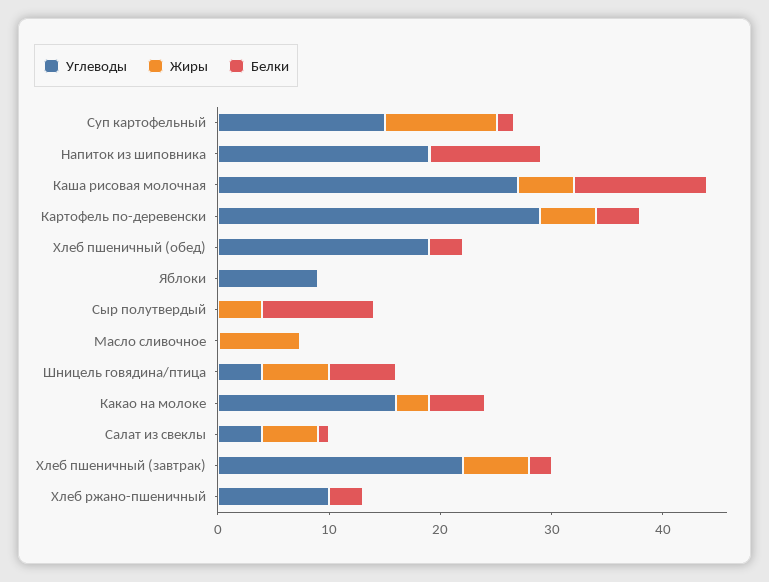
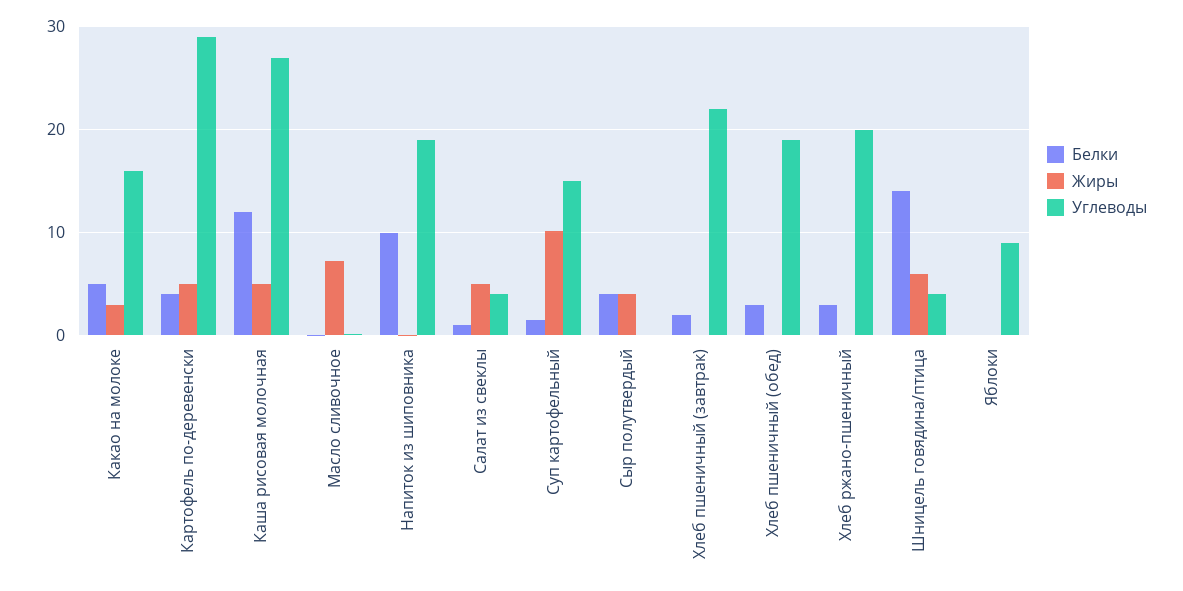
  {
    "Углеводы": {
      "Суп картофельный": 15,
      "Напиток из шиповника": 19,
      "Каша рисовая молочная": 27,
      "Картофель по-деревенски": 29,
      "Хлеб пшеничный (обед)": 19,
      "Яблоки": 9,
      "Сыр полутвердый": 0,
      "Масло сливочное": 0,
      "Шницель говядина/птица": 4,
      "Какао на молоке": 16,
      "Салат из свеклы": 4,
      "Хлеб пшеничный (завтрак)": 22,
-     "Хлеб ржано-пшеничный": 10
+     "Хлеб ржано-пшеничный": 20
    },
    "Жиры": {
      "Суп картофельный": 10,
      "Напиток из шиповника": 0,
      "Каша рисовая молочная": 5,
      "Картофель по-деревенски": 5,
      "Хлеб пшеничный (обед)": 0,
      "Яблоки": 0,
      "Сыр полутвердый": 4,
      "Масло сливочное": 7,
      "Шницель говядина/птица": 6,
      "Какао на молоке": 3,
      "Салат из свеклы": 5,
-     "Хлеб пшеничный (завтрак)": 6,
+     "Хлеб пшеничный (завтрак)": 0,
      "Хлеб ржано-пшеничный": 0
    },
    "Белки": {
      "Суп картофельный": 2,
      "Напиток из шиповника": 10,
      "Каша рисовая молочная": 12,
      "Картофель по-деревенски": 4,
      "Хлеб пшеничный (обед)": 3,
      "Яблоки": 0,
-     "Сыр полутвердый": 10,
+     "Сыр полутвердый": 4,
      "Масло сливочное": 0,
-     "Шницель говядина/птица": 6,
+     "Шницель говядина/птица": 14,
      "Какао на молоке": 5,
      "Салат из свеклы": 1,
      "Хлеб пшеничный (завтрак)": 2,
      "Хлеб ржано-пшеничный": 3
    }
  }

